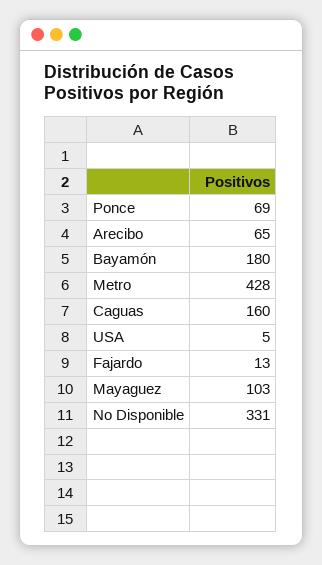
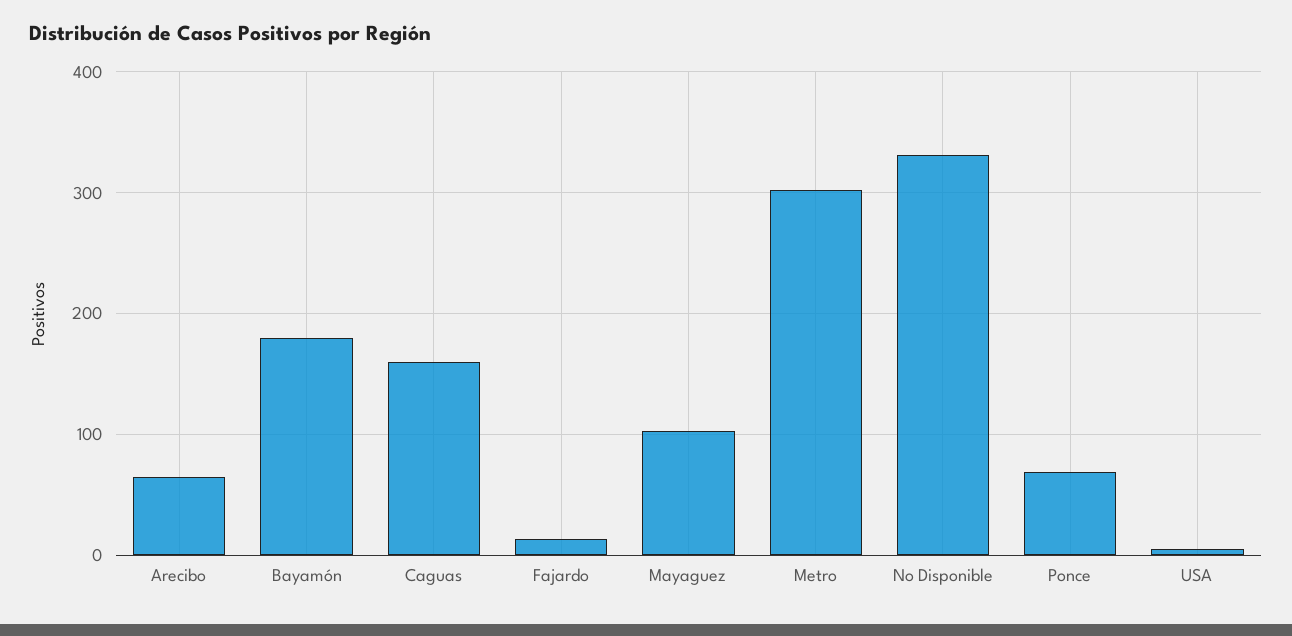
  {
    "Ponce": 69,
    "Arecibo": 65,
    "Bayamón": 180,
-   "Metro": 428,
+   "Metro": 300,
    "Caguas": 160,
    "USA": 5,
    "Fajardo": 13,
    "Mayaguez": 103,
    "No Disponible": 331
  }

